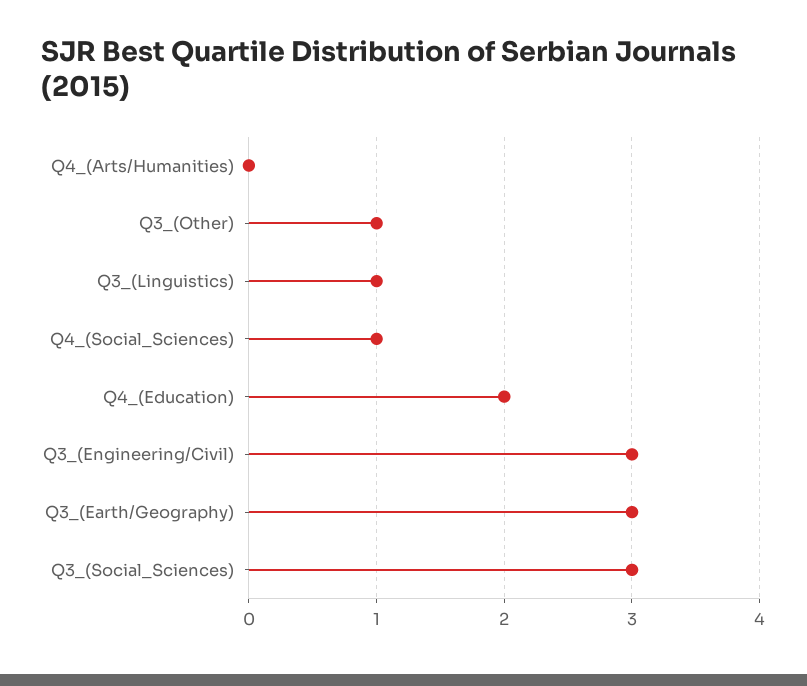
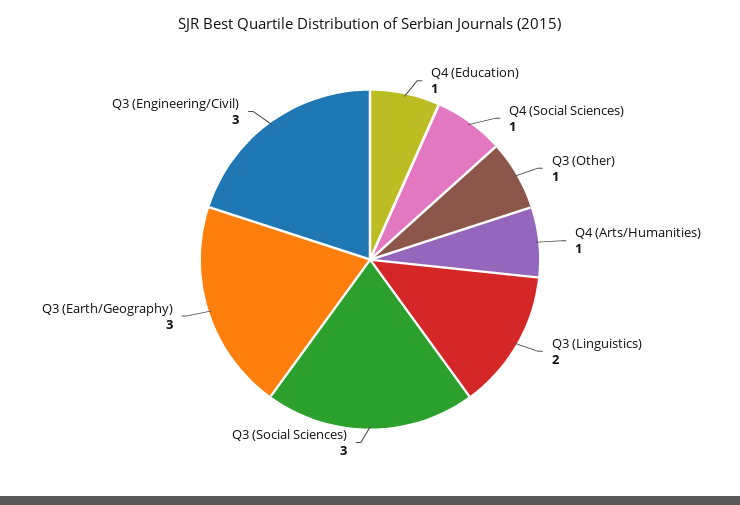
  {
-   "Q4_(Arts/Humanities)": 0,
+   "Q4_(Arts/Humanities)": 1,
    "Q3_(Other)": 1,
-   "Q3_(Linguistics)": 1,
+   "Q3_(Linguistics)": 2,
    "Q4_(Social_Sciences)": 1,
-   "Q4_(Education)": 2,
+   "Q4_(Education)": 1,
    "Q3_(Engineering/Civil)": 3,
    "Q3_(Earth/Geography)": 3,
    "Q3_(Social_Sciences)": 3
  }

